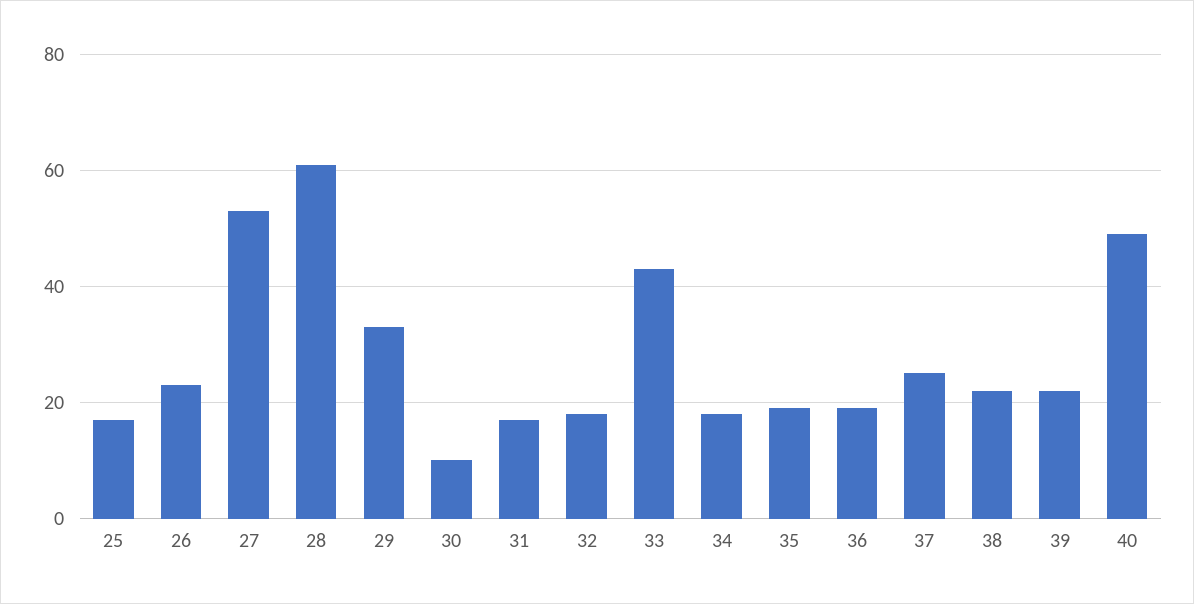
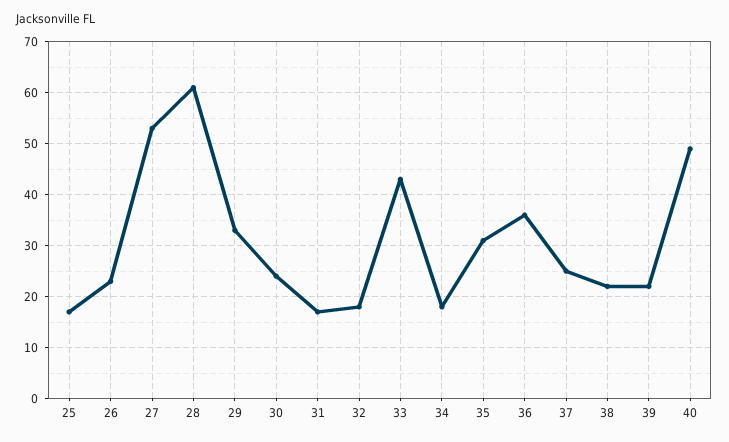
  {
    "25": 15,
    "26": 25,
    "27": 55,
    "28": 60,
    "29": 35,
-   "30": 10,
+   "30": 25,
    "31": 15,
    "32": 20,
    "33": 45,
    "34": 20,
-   "35": 20,
+   "35": 30,
-   "36": 20,
+   "36": 35,
    "37": 25,
    "38": 20,
    "39": 20,
    "40": 50
  }

